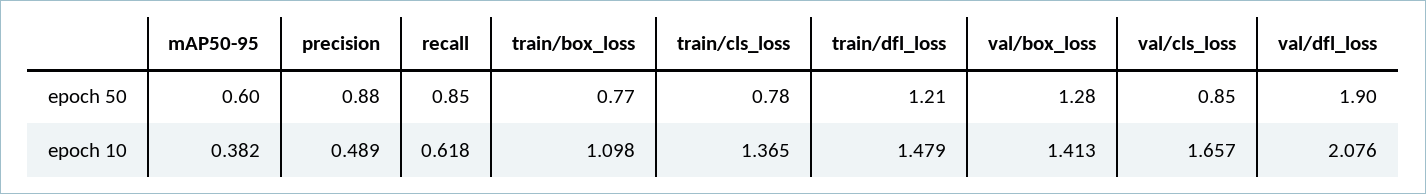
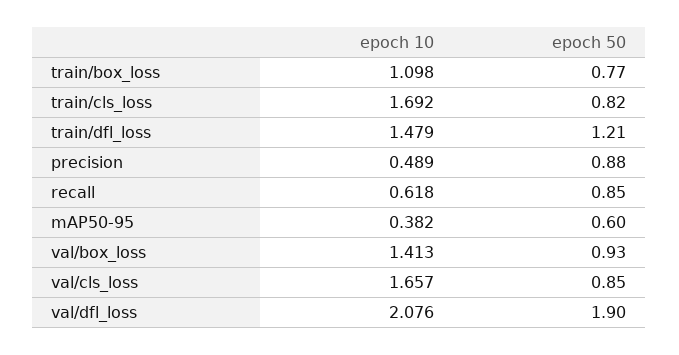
  {
    "mAP50-95": {
      "epoch 50": 0.6,
      "epoch 10": 0.382
    },
    "precision": {
      "epoch 50": 0.88,
      "epoch 10": 0.489
    },
    "recall": {
      "epoch 50": 0.85,
      "epoch 10": 0.618
    },
    "train/box_loss": {
      "epoch 50": 0.77,
      "epoch 10": 1.098
    },
    "train/cls_loss": {
-     "epoch 50": 0.78,
+     "epoch 50": 0.82,
-     "epoch 10": 1.365
+     "epoch 10": 1.692
    },
    "train/dfl_loss": {
      "epoch 50": 1.21,
      "epoch 10": 1.479
    },
    "val/box_loss": {
-     "epoch 50": 1.28,
+     "epoch 50": 0.93,
      "epoch 10": 1.413
    },
    "val/cls_loss": {
      "epoch 50": 0.85,
      "epoch 10": 1.657
    },
    "val/dfl_loss": {
      "epoch 50": 1.9,
      "epoch 10": 2.076
    }
  }

